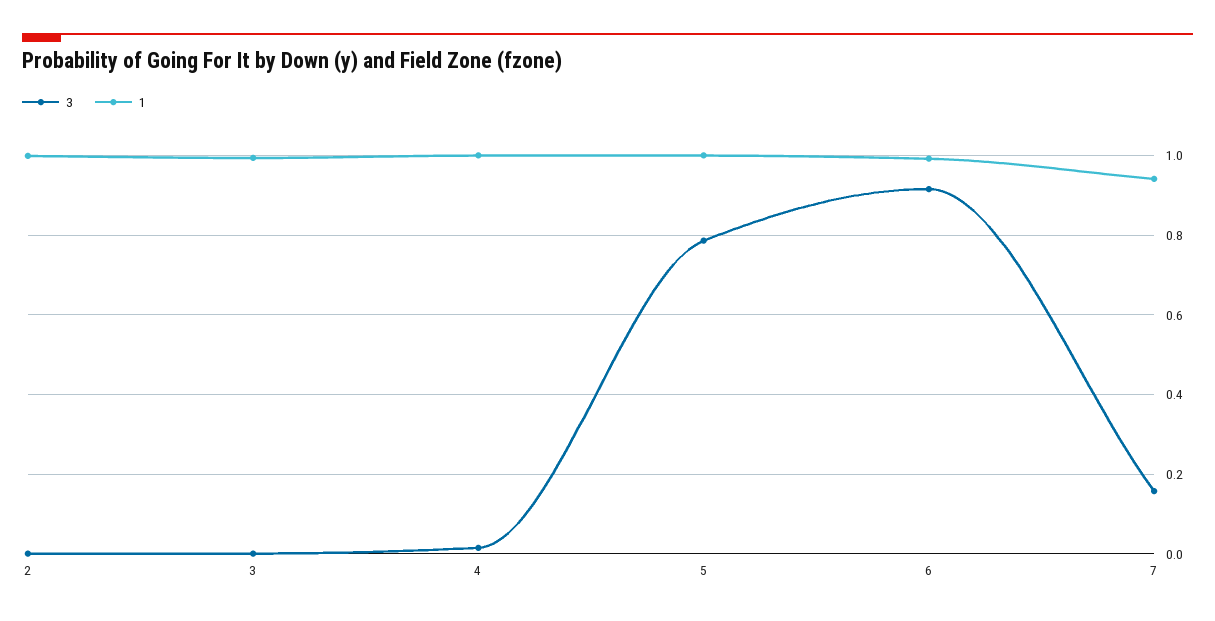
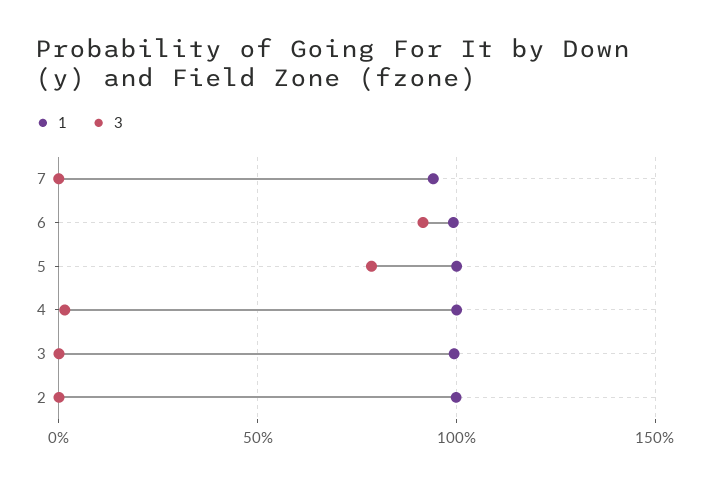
  {
    "3": {
      "2": 0,
      "3": 0,
      "4": 0.02,
      "5": 0.78,
      "6": 0.92,
-     "7": 0.16
+     "7": 0
    },
    "1": {
      "2": 1,
      "3": 1,
      "4": 1,
      "5": 1,
      "6": 1,
      "7": 0.94
    }
  }

